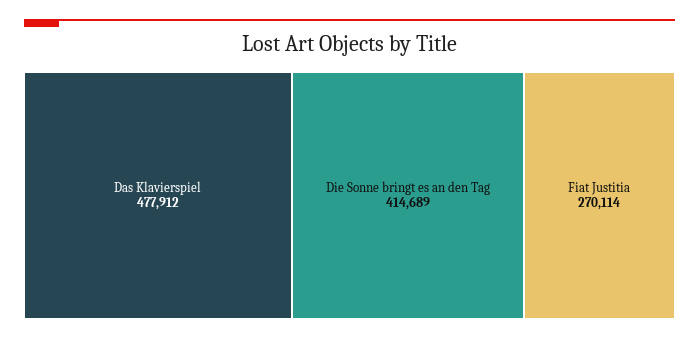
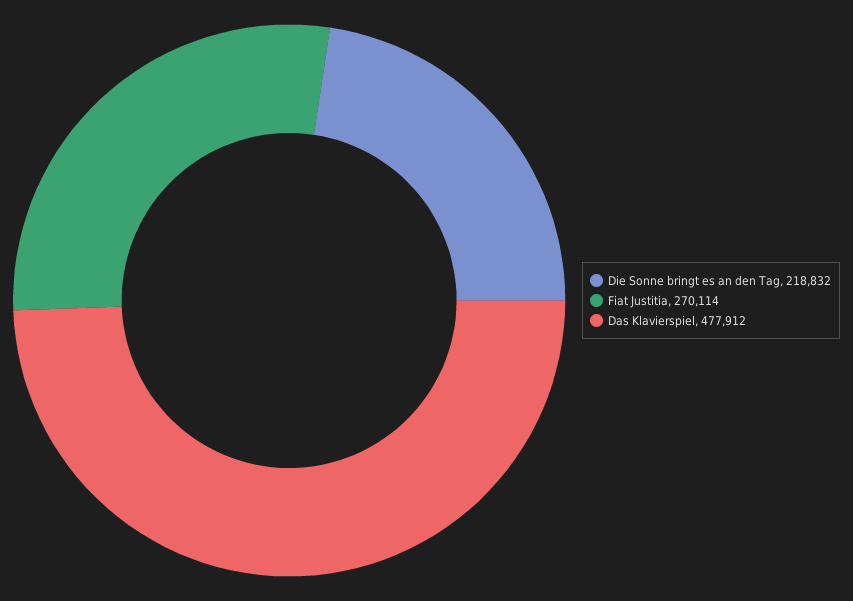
  {
    "Das Klavierspiel": 477912,
-   "Die Sonne bringt es an den Tag": 414689,
+   "Die Sonne bringt es an den Tag": 218832,
    "Fiat Justitia": 270114
  }

